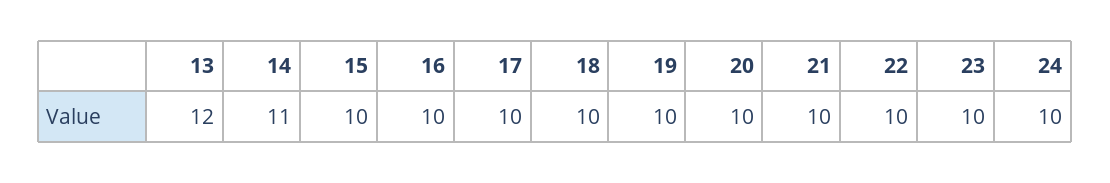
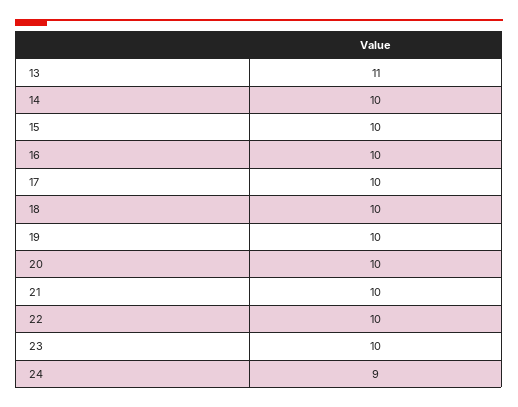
  {
-   "13": 12,
+   "13": 11,
-   "14": 11,
+   "14": 10,
    "15": 10,
    "16": 10,
    "17": 10,
    "18": 10,
    "19": 10,
    "20": 10,
    "21": 10,
    "22": 10,
    "23": 10,
-   "24": 10
+   "24": 9
  }

